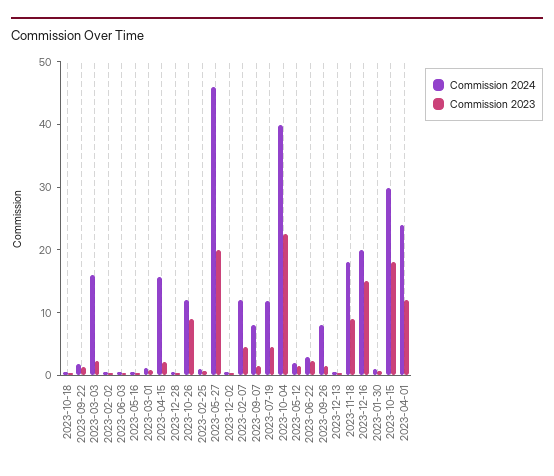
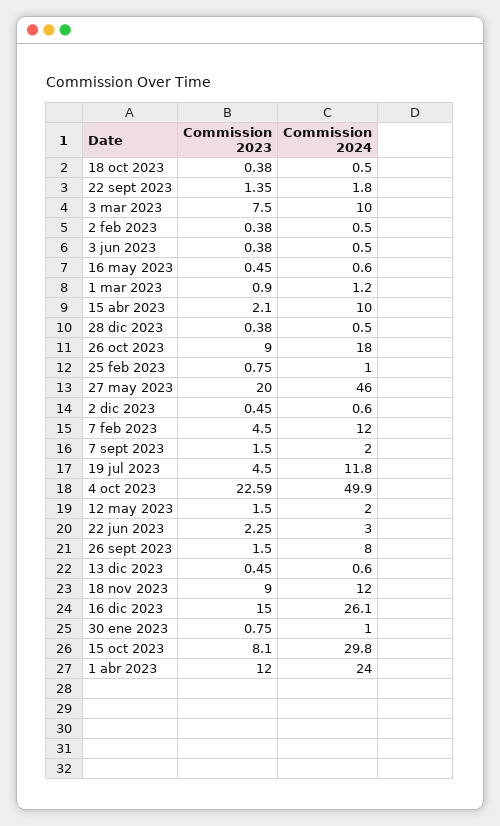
  {
    "Commission 2024": {
      "2023-10-18": 0.5,
      "2023-09-22": 1.8,
-     "2023-03-03": 16,
+     "2023-03-03": 10,
      "2023-02-02": 0.5,
      "2023-06-03": 0.5,
      "2023-05-16": 0.6,
      "2023-03-01": 1.2,
-     "2023-04-15": 16,
+     "2023-04-15": 10,
      "2023-12-28": 0.5,
-     "2023-10-26": 12,
+     "2023-10-26": 18,
      "2023-02-25": 1,
      "2023-05-27": 46,
      "2023-12-02": 0.6,
      "2023-02-07": 12,
-     "2023-09-07": 8,
+     "2023-09-07": 2,
      "2023-07-19": 11.8,
-     "2023-10-04": 40,
+     "2023-10-04": 49.9,
      "2023-05-12": 2,
      "2023-06-22": 3,
      "2023-09-26": 8,
      "2023-12-13": 0.6,
-     "2023-11-18": 18,
+     "2023-11-18": 12,
-     "2023-12-16": 20,
+     "2023-12-16": 26.1,
      "2023-01-30": 1,
      "2023-10-15": 29.8,
      "2023-04-01": 24
    },
    "Commission 2023": {
      "2023-10-18": 0.38,
      "2023-09-22": 1.35,
-     "2023-03-03": 2,
+     "2023-03-03": 7.5,
      "2023-02-02": 0.38,
      "2023-06-03": 0.38,
      "2023-05-16": 0.45,
      "2023-03-01": 0.9,
      "2023-04-15": 2.1,
      "2023-12-28": 0.38,
      "2023-10-26": 9,
      "2023-02-25": 0.75,
      "2023-05-27": 20,
      "2023-12-02": 0.45,
      "2023-02-07": 4.5,
      "2023-09-07": 1.5,
      "2023-07-19": 4.5,
      "2023-10-04": 22.59,
      "2023-05-12": 1.5,
      "2023-06-22": 2.25,
      "2023-09-26": 1.5,
      "2023-12-13": 0.45,
      "2023-11-18": 9,
      "2023-12-16": 15,
      "2023-01-30": 0.75,
-     "2023-10-15": 18,
+     "2023-10-15": 8.1,
      "2023-04-01": 12
    }
  }

